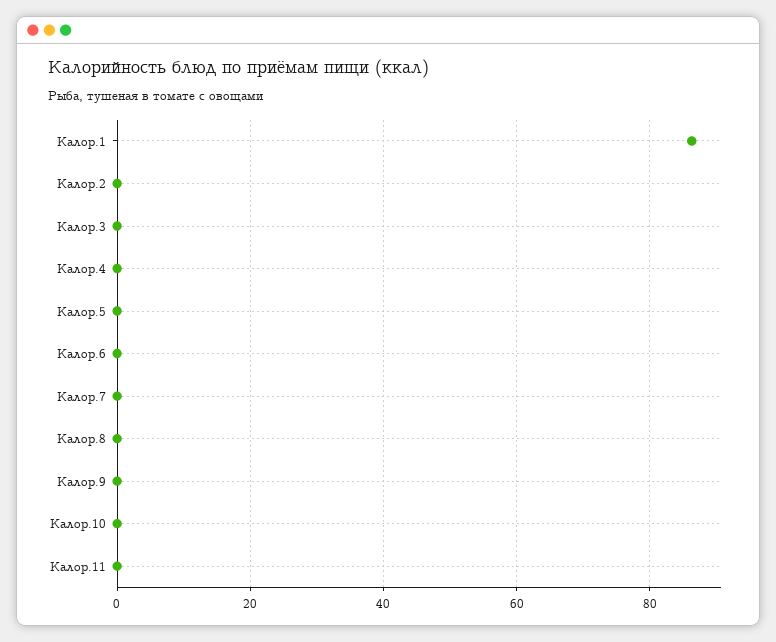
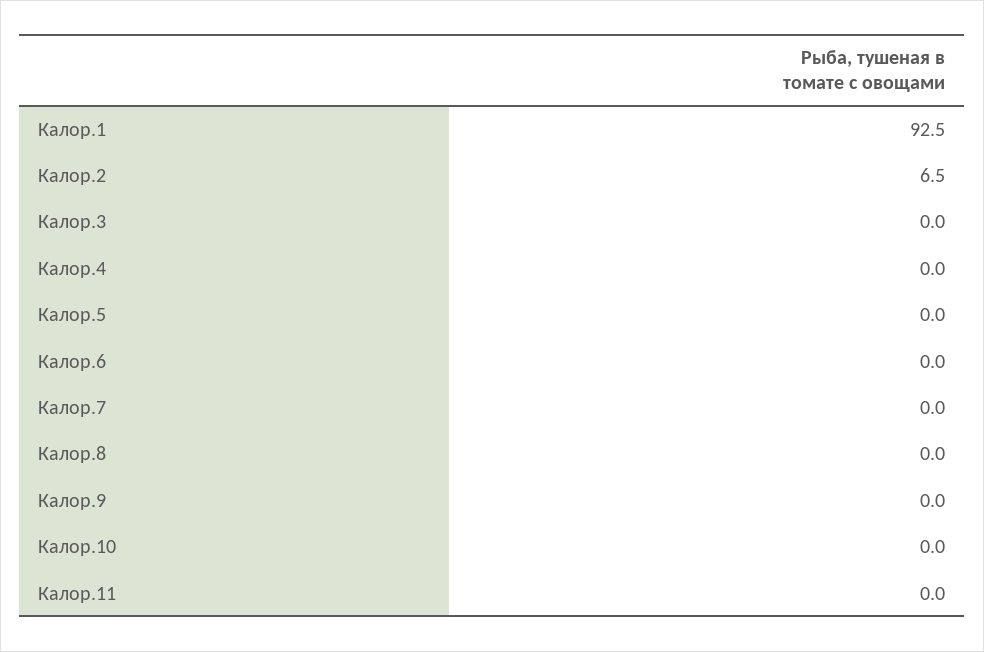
  {
-   "Калор.1": 86,
+   "Калор.1": 92.5,
-   "Калор.2": 0,
+   "Калор.2": 6.5,
    "Калор.3": 0,
    "Калор.4": 0,
    "Калор.5": 0,
    "Калор.6": 0,
    "Калор.7": 0,
    "Калор.8": 0,
    "Калор.9": 0,
    "Калор.10": 0,
    "Калор.11": 0
  }

